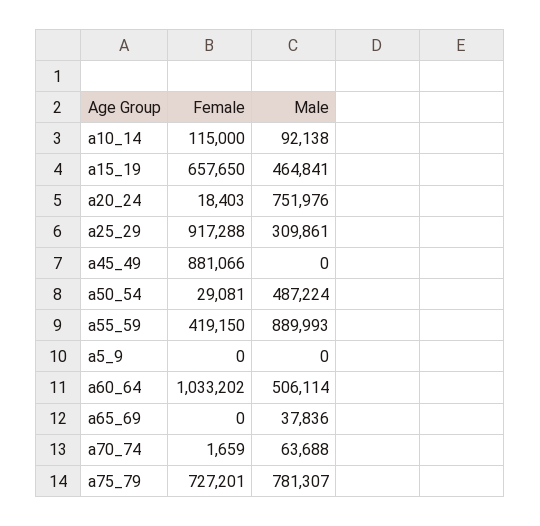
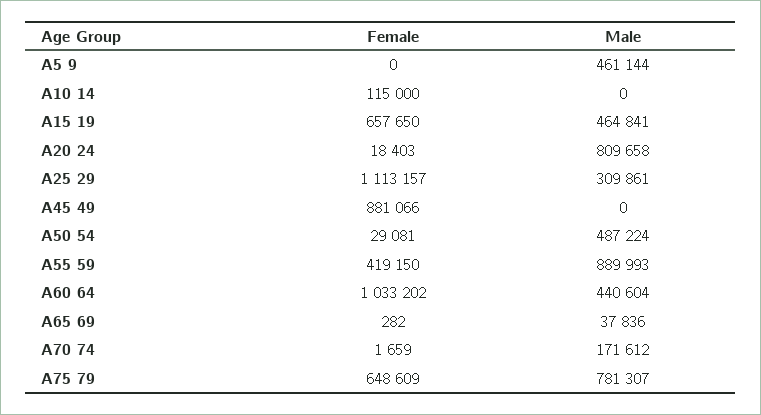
  {
    "Female": {
      "a10_14": 115000,
      "a15_19": 657650,
      "a20_24": 18403,
-     "a25_29": 917288,
+     "a25_29": 1113157,
      "a45_49": 881066,
      "a50_54": 29081,
      "a55_59": 419150,
      "a5_9": 0,
      "a60_64": 1033202,
-     "a65_69": 0,
+     "a65_69": 282,
      "a70_74": 1659,
-     "a75_79": 727201
+     "a75_79": 648609
    },
    "Male": {
-     "a10_14": 92138,
+     "a10_14": 0,
      "a15_19": 464841,
-     "a20_24": 751976,
+     "a20_24": 809658,
      "a25_29": 309861,
      "a45_49": 0,
      "a50_54": 487224,
      "a55_59": 889993,
-     "a5_9": 0,
+     "a5_9": 461144,
-     "a60_64": 506114,
+     "a60_64": 440604,
      "a65_69": 37836,
-     "a70_74": 63688,
+     "a70_74": 171612,
      "a75_79": 781307
    }
  }

